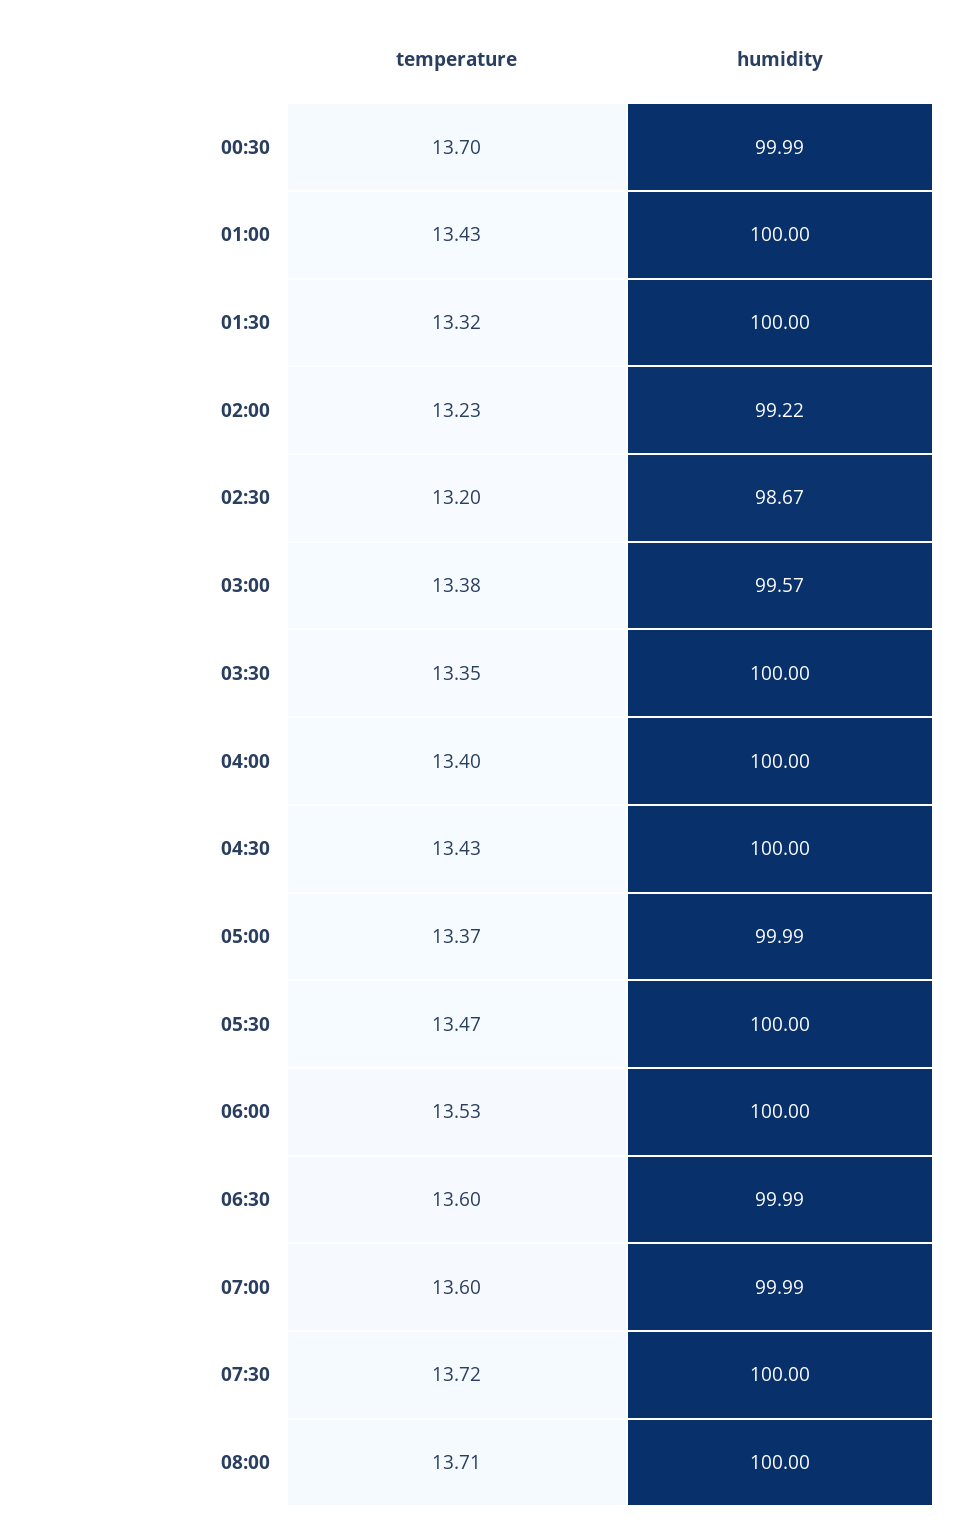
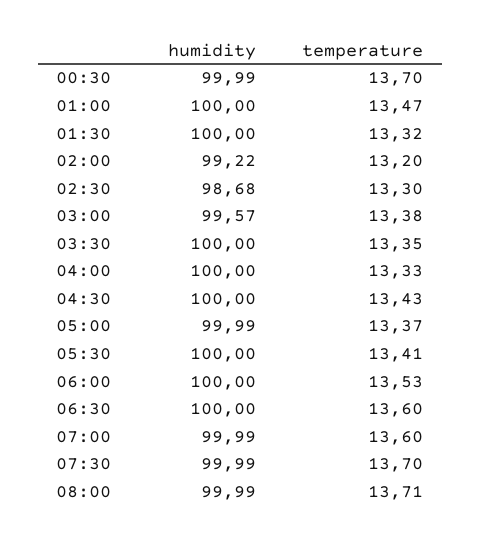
  {
    "temperature": {
      "00:30": 13.7,
-     "01:00": 13.43,
+     "01:00": 13.47,
      "01:30": 13.32,
-     "02:00": 13.23,
+     "02:00": 13.2,
-     "02:30": 13.2,
+     "02:30": 13.3,
      "03:00": 13.38,
      "03:30": 13.35,
-     "04:00": 13.4,
+     "04:00": 13.33,
      "04:30": 13.43,
      "05:00": 13.37,
-     "05:30": 13.47,
+     "05:30": 13.41,
      "06:00": 13.53,
      "06:30": 13.6,
      "07:00": 13.6,
-     "07:30": 13.72,
+     "07:30": 13.7,
      "08:00": 13.71
    },
    "humidity": {
      "00:30": 99.99,
      "01:00": 100,
      "01:30": 100,
      "02:00": 99.22,
-     "02:30": 98.67,
+     "02:30": 98.68,
      "03:00": 99.57,
      "03:30": 100,
      "04:00": 100,
      "04:30": 100,
      "05:00": 99.99,
      "05:30": 100,
      "06:00": 100,
-     "06:30": 99.99,
+     "06:30": 100,
      "07:00": 99.99,
-     "07:30": 100,
+     "07:30": 99.99,
-     "08:00": 100
+     "08:00": 99.99
    }
  }

